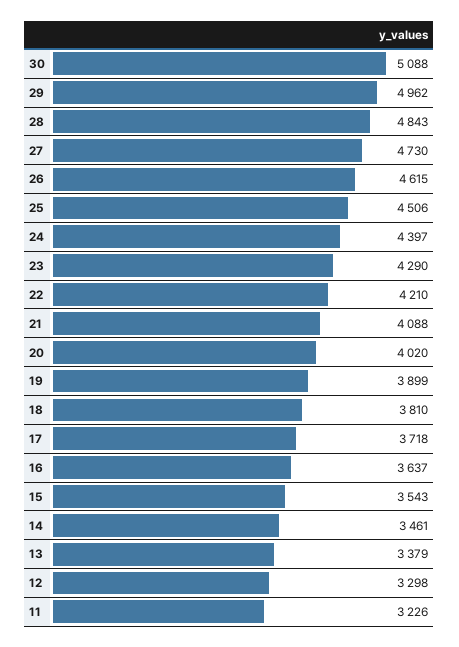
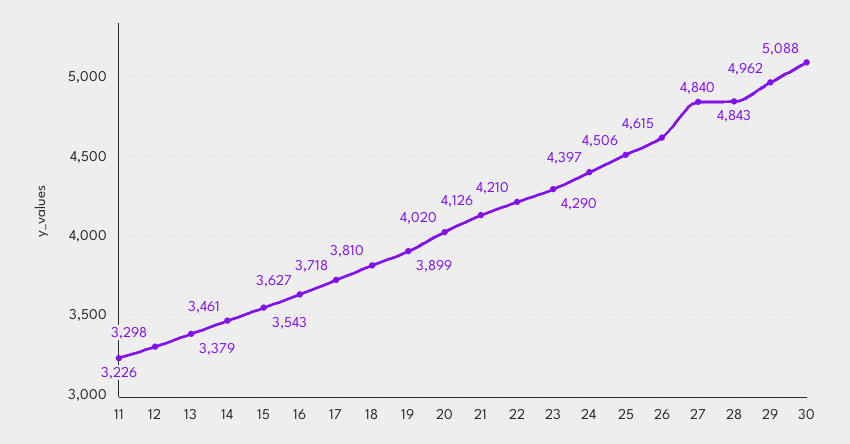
  {
    "30": 5088,
    "29": 4962,
    "28": 4843,
-   "27": 4730,
+   "27": 4840,
    "26": 4615,
    "25": 4506,
    "24": 4397,
    "23": 4290,
    "22": 4210,
-   "21": 4088,
+   "21": 4126,
    "20": 4020,
    "19": 3899,
    "18": 3810,
    "17": 3718,
-   "16": 3637,
+   "16": 3627,
    "15": 3543,
    "14": 3461,
    "13": 3379,
    "12": 3298,
    "11": 3226
  }

